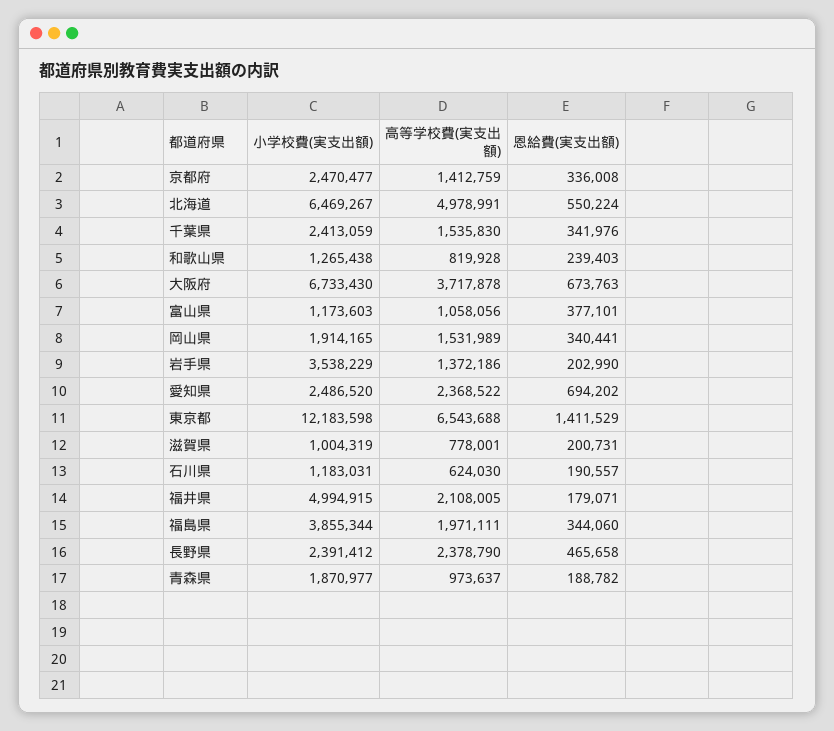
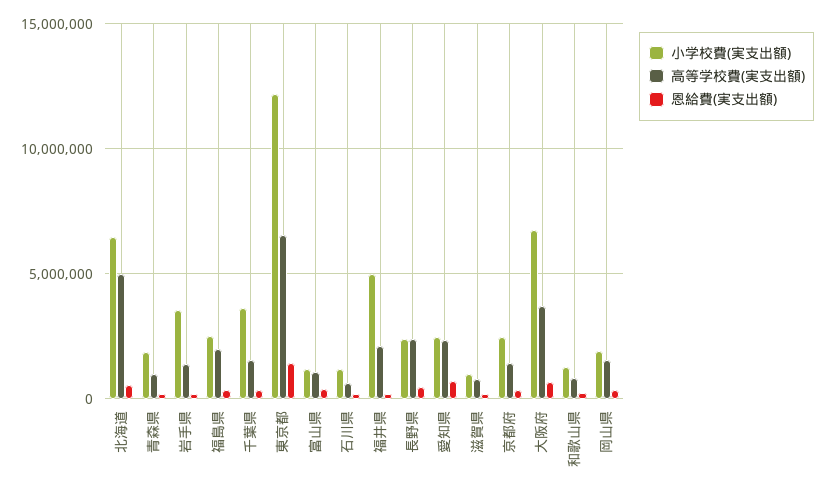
  {
    "小学校費(実支出額)": {
      "京都府": 2470477,
      "北海道": 6469267,
-     "千葉県": 2413059,
+     "千葉県": 3500000,
      "和歌山県": 1265438,
      "大阪府": 6733430,
      "富山県": 1173603,
      "岡山県": 1914165,
      "岩手県": 3538229,
      "愛知県": 2486520,
      "東京都": 12183598,
      "滋賀県": 1004319,
      "石川県": 1183031,
      "福井県": 4994915,
-     "福島県": 3855344,
+     "福島県": 2500000,
      "長野県": 2391412,
      "青森県": 1870977
    },
    "高等学校費(実支出額)": {
      "京都府": 1412759,
      "北海道": 4978991,
      "千葉県": 1535830,
      "和歌山県": 819928,
      "大阪府": 3717878,
      "富山県": 1058056,
      "岡山県": 1531989,
      "岩手県": 1372186,
      "愛知県": 2368522,
      "東京都": 6543688,
      "滋賀県": 778001,
      "石川県": 624030,
      "福井県": 2108005,
      "福島県": 1971111,
      "長野県": 2378790,
      "青森県": 973637
    },
    "恩給費(実支出額)": {
      "京都府": 336008,
      "北海道": 550224,
      "千葉県": 341976,
      "和歌山県": 239403,
      "大阪府": 673763,
      "富山県": 377101,
      "岡山県": 340441,
      "岩手県": 202990,
      "愛知県": 694202,
      "東京都": 1411529,
      "滋賀県": 200731,
      "石川県": 190557,
      "福井県": 179071,
      "福島県": 344060,
      "長野県": 465658,
      "青森県": 188782
    }
  }

